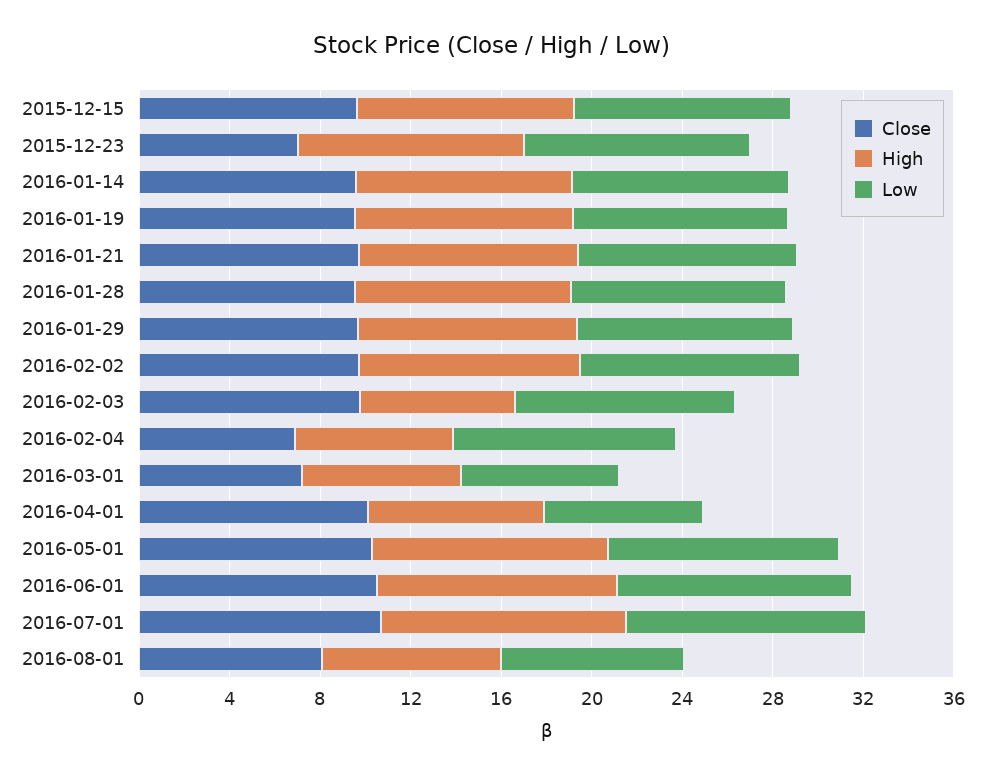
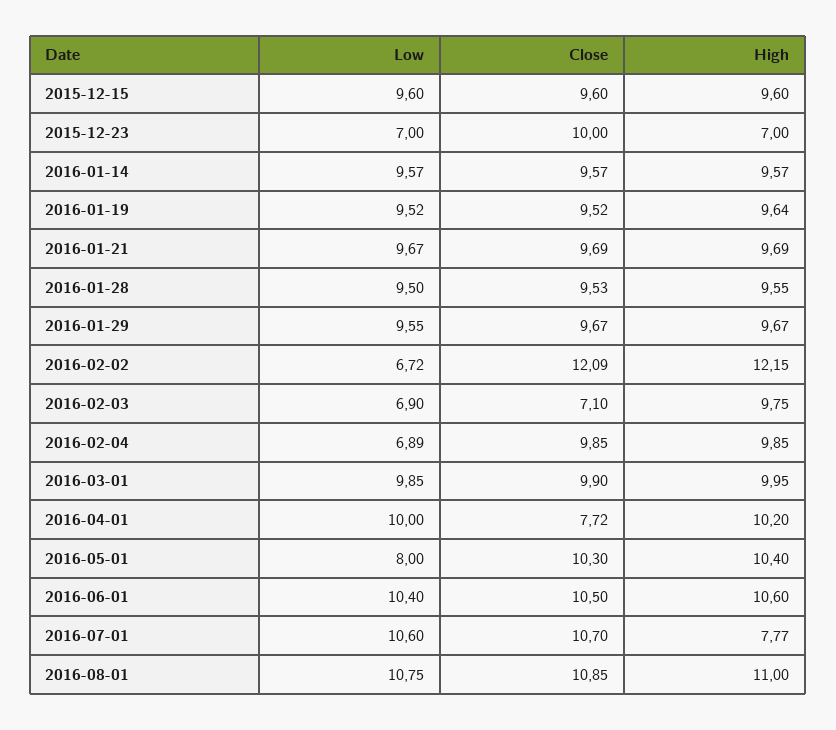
  {
    "Close": {
      "2015-12-15": 9.6,
-     "2015-12-23": 7,
+     "2015-12-23": 10,
      "2016-01-14": 9.57,
      "2016-01-19": 9.52,
      "2016-01-21": 9.69,
      "2016-01-28": 9.53,
      "2016-01-29": 9.67,
-     "2016-02-02": 10,
+     "2016-02-02": 12.09,
-     "2016-02-03": 10,
+     "2016-02-03": 7.1,
-     "2016-02-04": 7,
+     "2016-02-04": 9.85,
-     "2016-03-01": 7,
+     "2016-03-01": 9.9,
-     "2016-04-01": 10,
+     "2016-04-01": 7.72,
      "2016-05-01": 10.3,
      "2016-06-01": 10.5,
      "2016-07-01": 10.7,
-     "2016-08-01": 8
+     "2016-08-01": 10.85
    },
    "High": {
      "2015-12-15": 9.6,
-     "2015-12-23": 10,
+     "2015-12-23": 7,
      "2016-01-14": 9.57,
      "2016-01-19": 9.64,
      "2016-01-21": 9.69,
      "2016-01-28": 9.55,
      "2016-01-29": 9.67,
-     "2016-02-02": 10,
+     "2016-02-02": 12.15,
-     "2016-02-03": 7,
+     "2016-02-03": 9.75,
-     "2016-02-04": 7,
+     "2016-02-04": 9.85,
-     "2016-03-01": 7,
+     "2016-03-01": 9.95,
-     "2016-04-01": 8,
+     "2016-04-01": 10.2,
      "2016-05-01": 10.4,
      "2016-06-01": 10.6,
-     "2016-07-01": 11,
+     "2016-07-01": 7.77,
-     "2016-08-01": 8
+     "2016-08-01": 11
    },
    "Low": {
      "2015-12-15": 9.6,
-     "2015-12-23": 10,
+     "2015-12-23": 7,
      "2016-01-14": 9.57,
      "2016-01-19": 9.52,
      "2016-01-21": 9.67,
      "2016-01-28": 9.5,
      "2016-01-29": 9.55,
-     "2016-02-02": 10,
+     "2016-02-02": 6.72,
-     "2016-02-03": 10,
+     "2016-02-03": 6.9,
-     "2016-02-04": 10,
+     "2016-02-04": 6.89,
-     "2016-03-01": 7,
+     "2016-03-01": 9.85,
-     "2016-04-01": 7,
+     "2016-04-01": 10,
-     "2016-05-01": 10,
+     "2016-05-01": 8,
      "2016-06-01": 10.4,
      "2016-07-01": 10.6,
-     "2016-08-01": 8
+     "2016-08-01": 10.75
    }
  }

